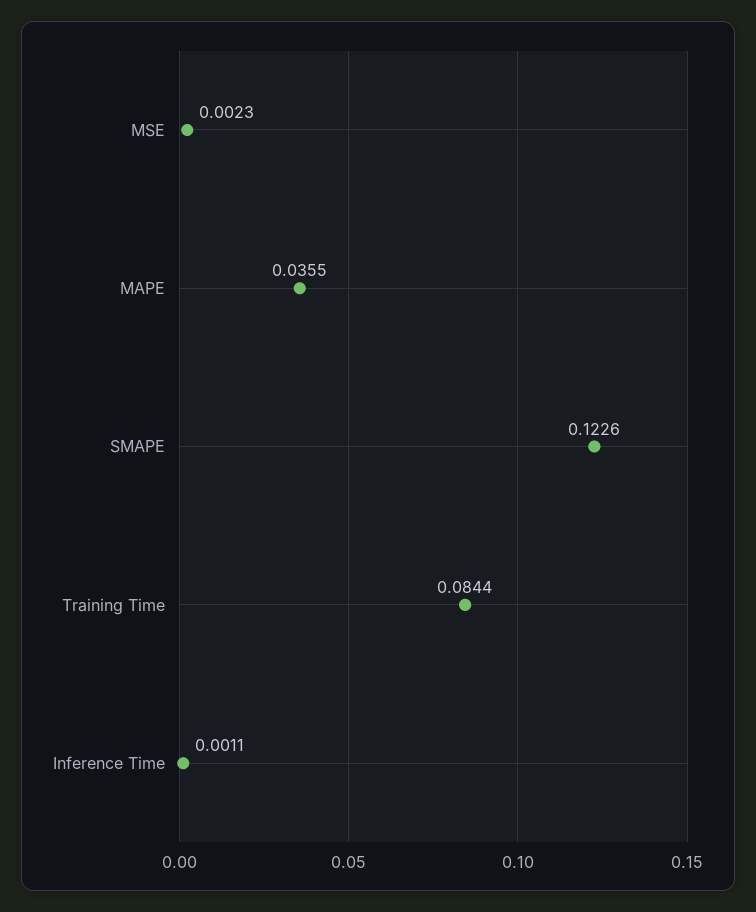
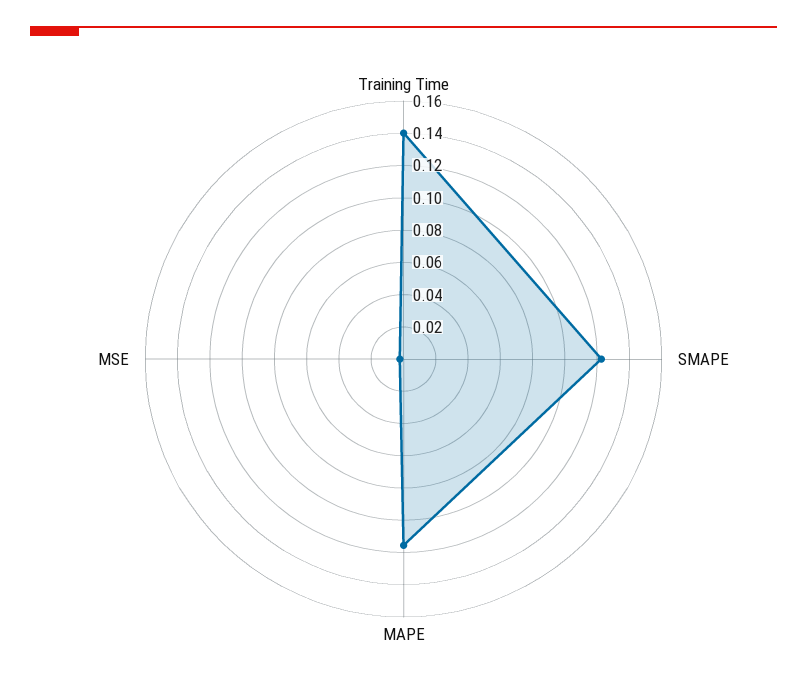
  {
    "MSE": 0.0023,
-   "MAPE": 0.0355,
+   "MAPE": 0.115,
    "SMAPE": 0.1226,
-   "Training Time": 0.0844,
+   "Training Time": 0.14
-   "Inference Time": 0.0011
  }

